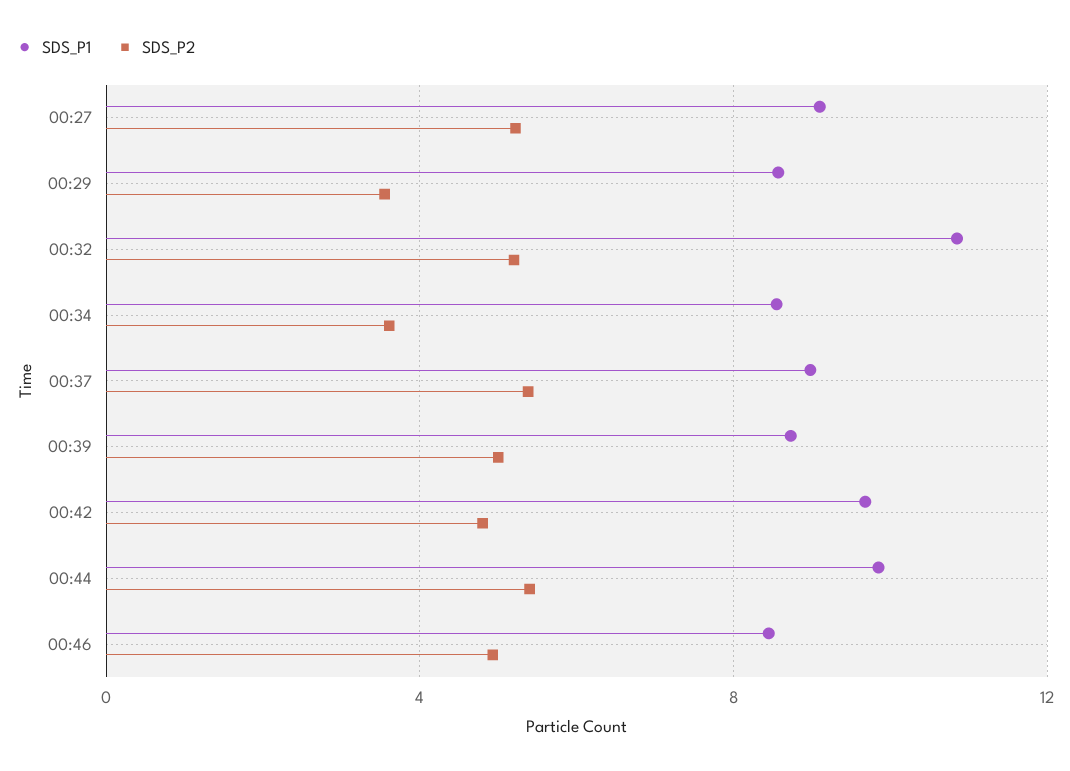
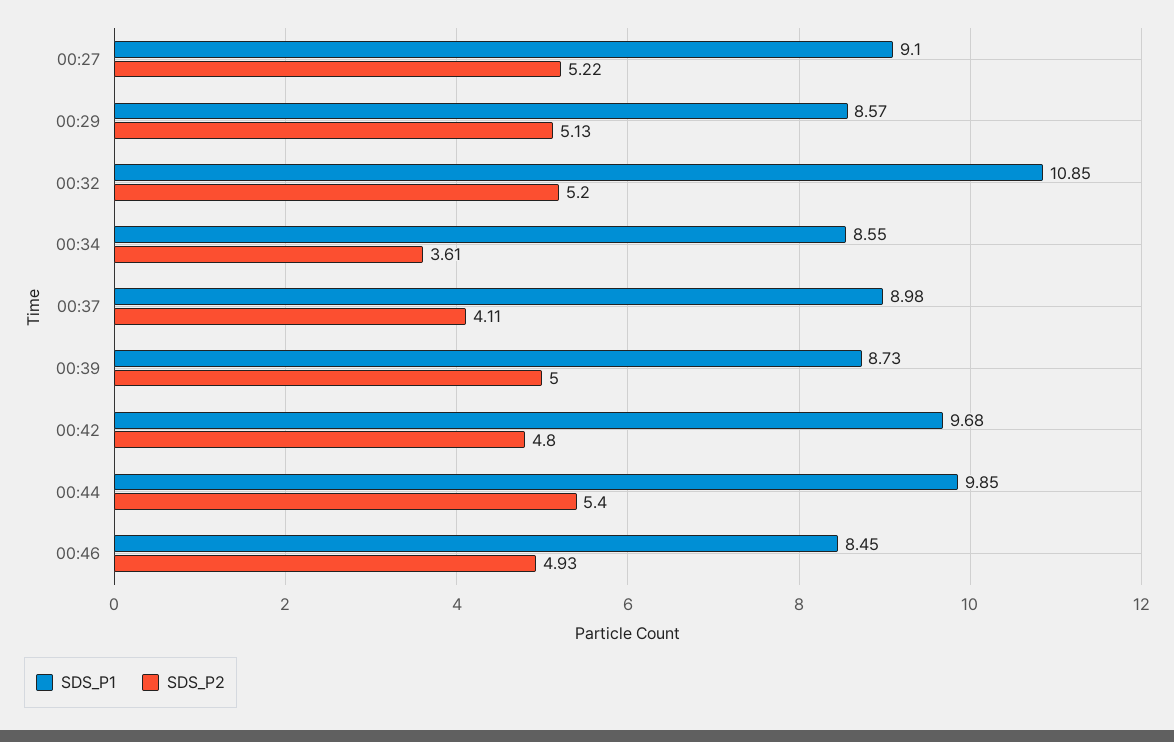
  {
    "SDS_P1": {
      "00:27": 9.1,
      "00:29": 8.57,
      "00:32": 10.85,
      "00:34": 8.55,
      "00:37": 8.98,
      "00:39": 8.73,
      "00:42": 9.68,
      "00:44": 9.85,
      "00:46": 8.45
    },
    "SDS_P2": {
      "00:27": 5.22,
-     "00:29": 3.5,
+     "00:29": 5.13,
      "00:32": 5.2,
      "00:34": 3.61,
-     "00:37": 5.5,
+     "00:37": 4.11,
      "00:39": 5,
      "00:42": 4.8,
      "00:44": 5.4,
      "00:46": 4.93
    }
  }

